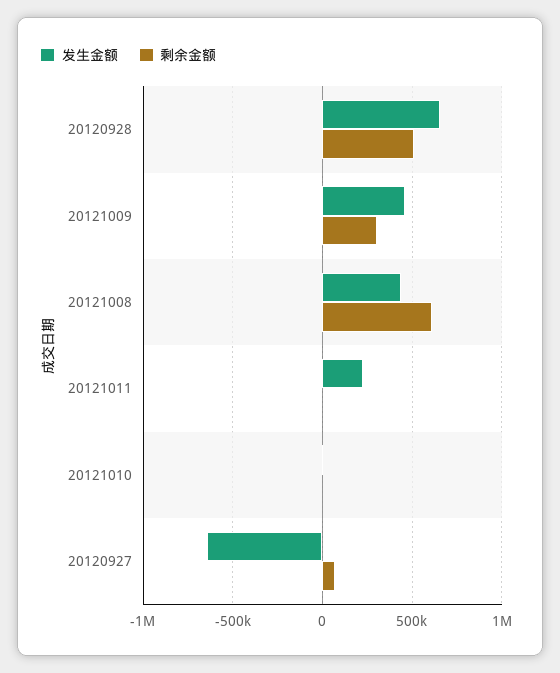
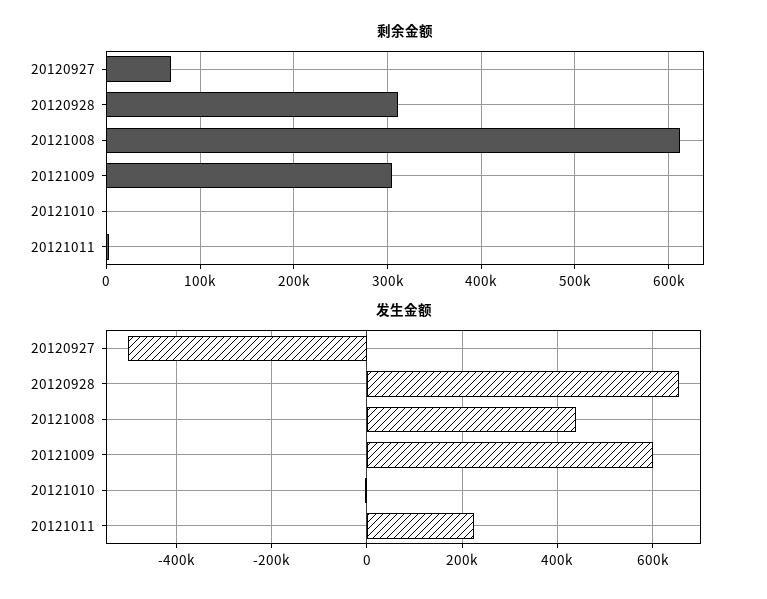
  {
    "发生金额": {
      "20120928": 660000,
-     "20121009": 450000,
+     "20121009": 600000,
      "20121008": 440000,
      "20121011": 220000,
      "20121010": 0,
-     "20120927": -650000
+     "20120927": -500000
    },
    "剩余金额": {
-     "20120928": 500000,
+     "20120928": 310000,
      "20121009": 300000,
      "20121008": 610000,
      "20121011": 0,
      "20121010": 0,
      "20120927": 70000
    }
  }

